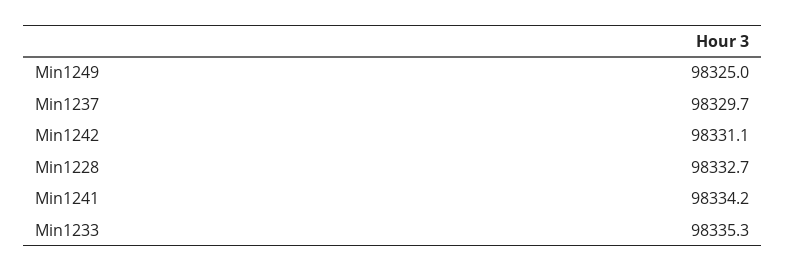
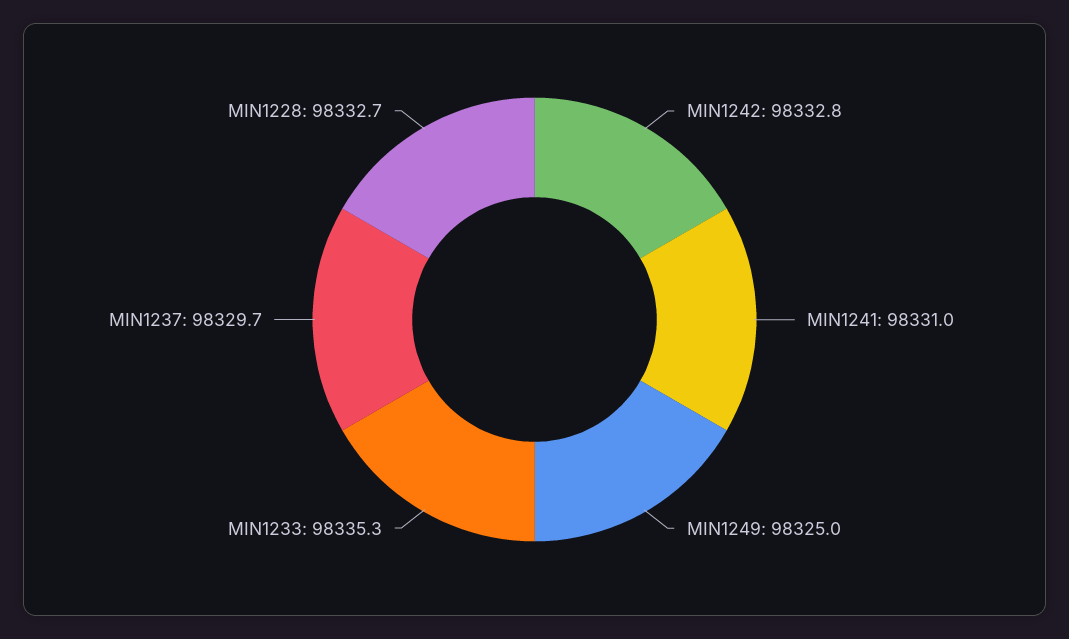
  {
    "Min1249": 98325,
    "Min1237": 98329.7,
-   "Min1242": 98331.1,
+   "Min1242": 98332.8,
    "Min1228": 98332.7,
-   "Min1241": 98334.2,
+   "Min1241": 98331,
    "Min1233": 98335.3
  }

